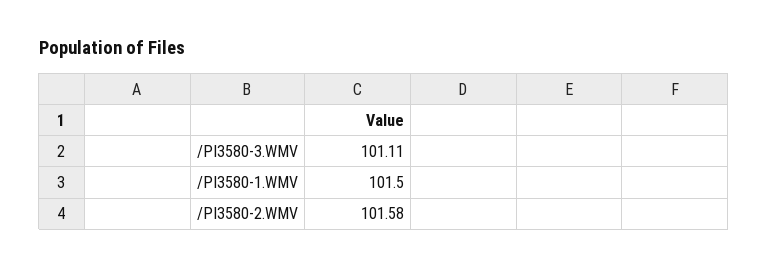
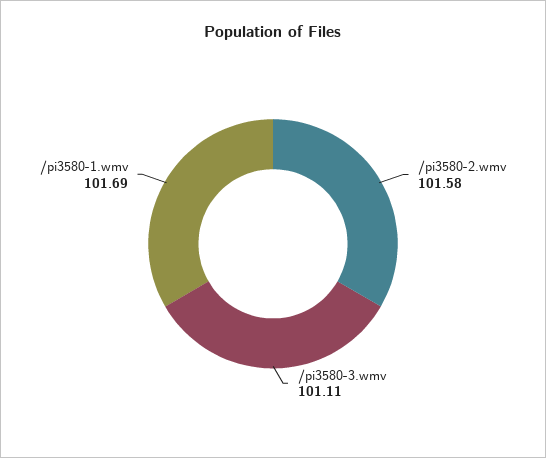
  {
    "/PI3580-3.WMV": 101.11,
-   "/PI3580-1.WMV": 101.5,
+   "/PI3580-1.WMV": 101.69,
    "/PI3580-2.WMV": 101.58
  }

